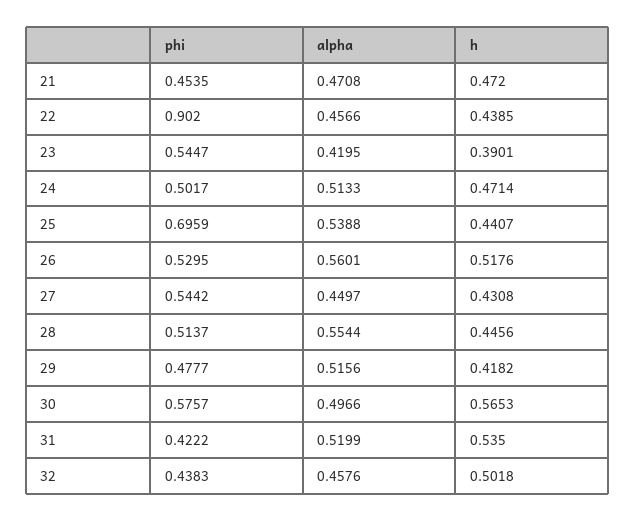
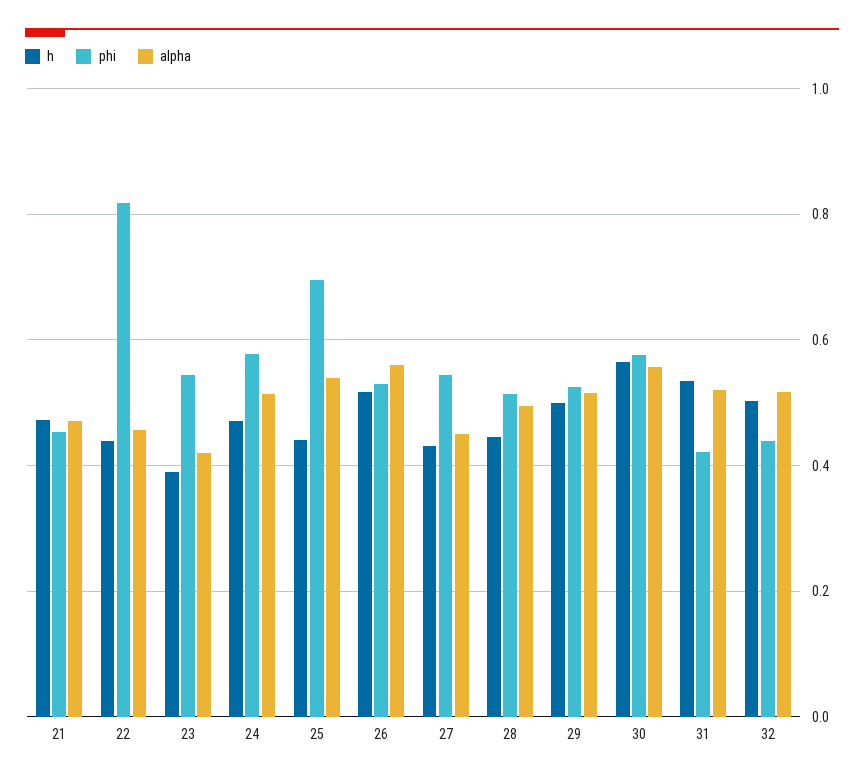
  {
    "phi": {
      "21": 0.4535,
-     "22": 0.902,
+     "22": 0.82,
      "23": 0.5447,
-     "24": 0.5017,
+     "24": 0.58,
      "25": 0.6959,
      "26": 0.5295,
      "27": 0.5442,
      "28": 0.5137,
-     "29": 0.4777,
+     "29": 0.52,
      "30": 0.5757,
      "31": 0.4222,
      "32": 0.4383
    },
    "alpha": {
      "21": 0.4708,
      "22": 0.4566,
      "23": 0.4195,
      "24": 0.5133,
      "25": 0.5388,
      "26": 0.5601,
      "27": 0.4497,
-     "28": 0.5544,
+     "28": 0.5,
      "29": 0.5156,
-     "30": 0.4966,
+     "30": 0.56,
      "31": 0.5199,
-     "32": 0.4576
+     "32": 0.52
    },
    "h": {
      "21": 0.472,
      "22": 0.4385,
      "23": 0.3901,
      "24": 0.4714,
      "25": 0.4407,
      "26": 0.5176,
      "27": 0.4308,
      "28": 0.4456,
-     "29": 0.4182,
+     "29": 0.5,
      "30": 0.5653,
      "31": 0.535,
      "32": 0.5018
    }
  }

